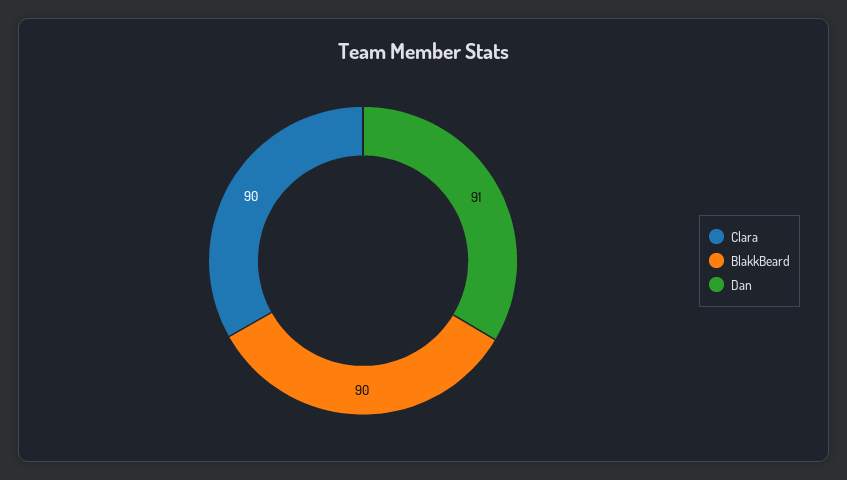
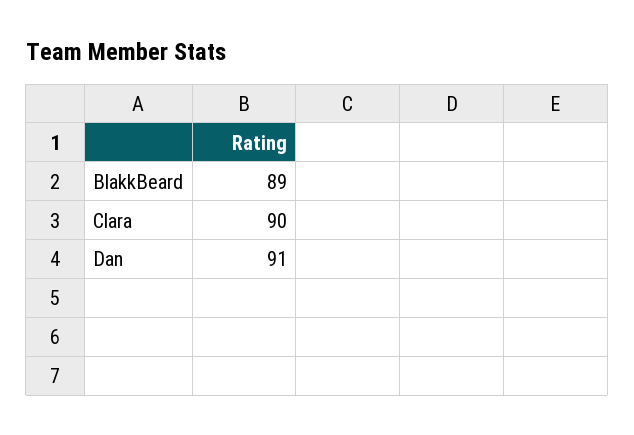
  {
    "Clara": 90,
-   "BlakkBeard": 90,
+   "BlakkBeard": 89,
    "Dan": 91
  }

